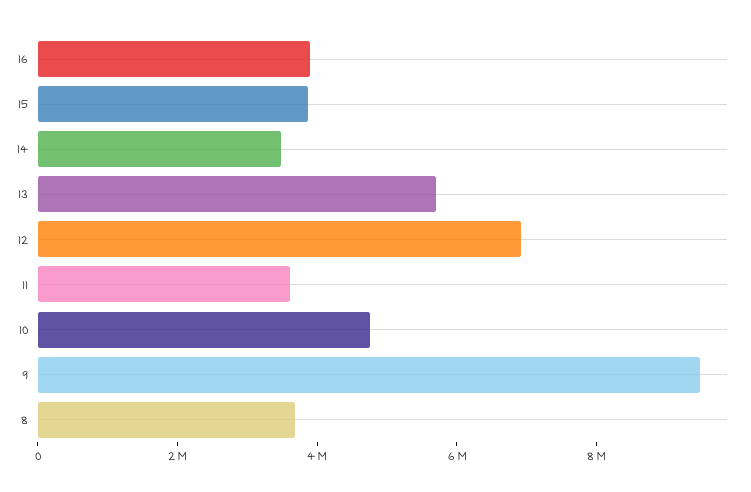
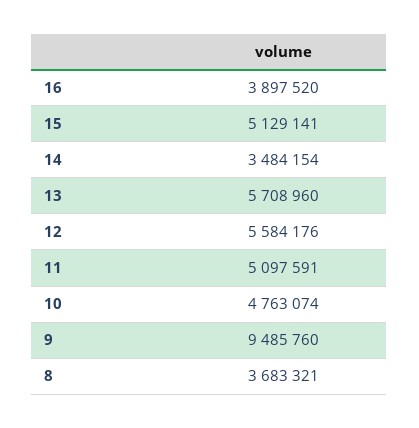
  {
    "16": 3897520,
-   "15": 4000000,
+   "15": 5129141,
    "14": 3484154,
    "13": 5708960,
-   "12": 7000000,
+   "12": 5584176,
-   "11": 3500000,
+   "11": 5097591,
    "10": 4763074,
    "9": 9485760,
    "8": 3683321
  }

